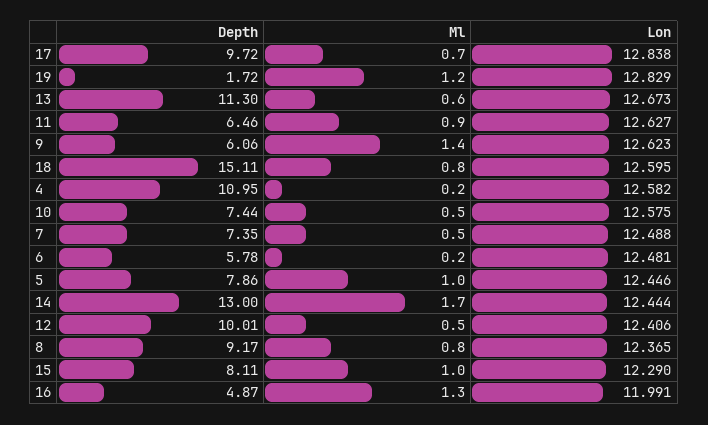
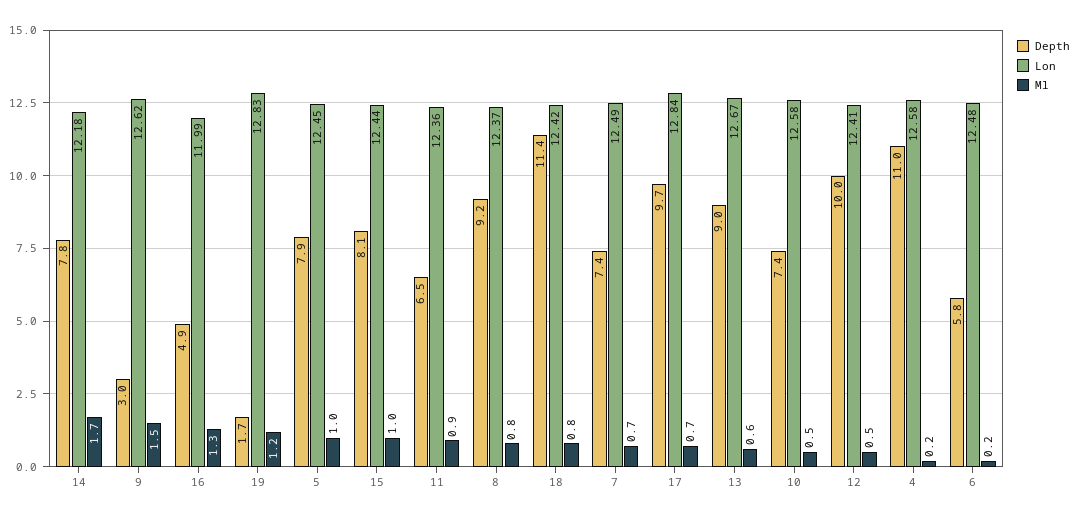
  {
    "Depth": {
      "17": 9.72,
      "19": 1.72,
-     "13": 11.3,
+     "13": 9,
      "11": 6.46,
-     "9": 6.06,
+     "9": 3,
-     "18": 15.11,
+     "18": 11.4,
      "4": 10.95,
      "10": 7.44,
      "7": 7.35,
      "6": 5.78,
      "5": 7.86,
-     "14": 13,
+     "14": 7.8,
      "12": 10.01,
      "8": 9.17,
      "15": 8.11,
      "16": 4.87
    },
    "Ml": {
      "17": 0.7,
      "19": 1.2,
      "13": 0.6,
      "11": 0.9,
-     "9": 1.4,
+     "9": 1.5,
      "18": 0.8,
      "4": 0.2,
      "10": 0.5,
-     "7": 0.5,
+     "7": 0.7,
      "6": 0.2,
      "5": 1,
      "14": 1.7,
      "12": 0.5,
      "8": 0.8,
      "15": 1,
      "16": 1.3
    },
    "Lon": {
      "17": 12.838,
      "19": 12.829,
      "13": 12.673,
-     "11": 12.627,
+     "11": 12.36,
      "9": 12.623,
-     "18": 12.595,
+     "18": 12.42,
      "4": 12.582,
      "10": 12.575,
      "7": 12.488,
      "6": 12.481,
      "5": 12.446,
-     "14": 12.444,
+     "14": 12.18,
      "12": 12.406,
      "8": 12.365,
-     "15": 12.29,
+     "15": 12.44,
      "16": 11.991
    }
  }

